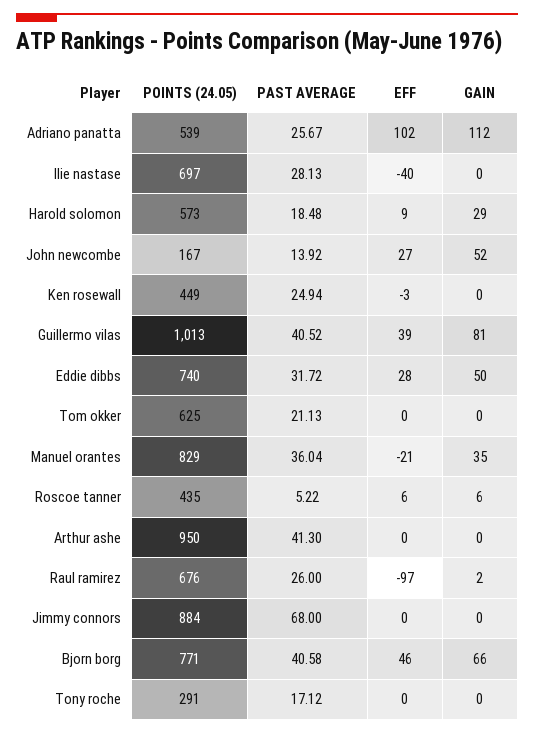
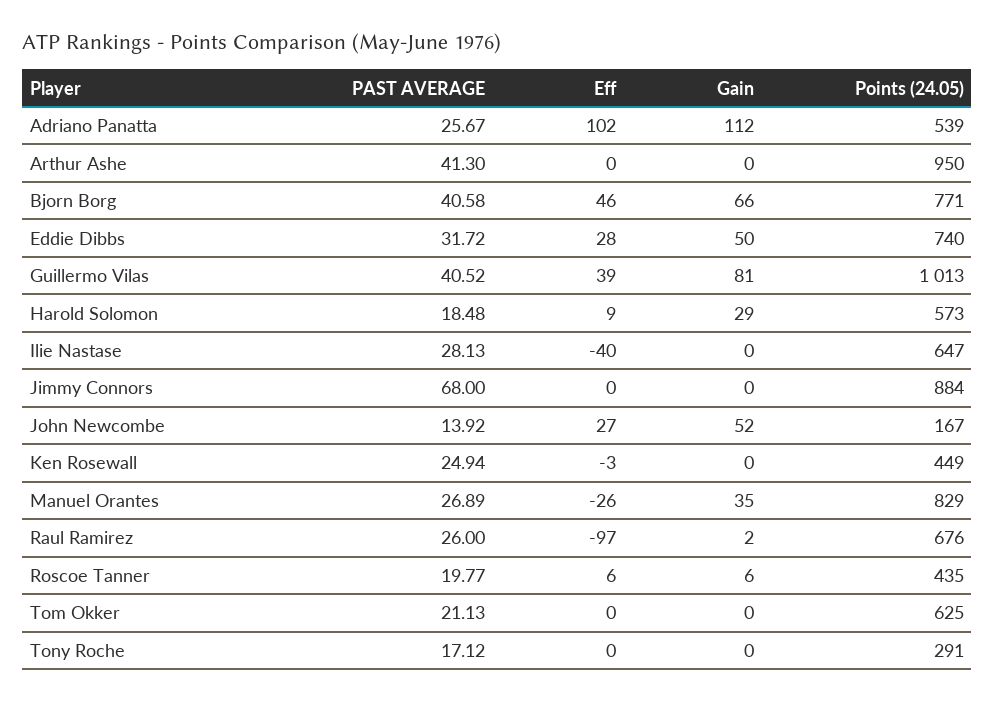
  {
    "POINTS (24.05)": {
      "Adriano panatta": 539,
-     "Ilie nastase": 697,
+     "Ilie nastase": 647,
      "Harold solomon": 573,
      "John newcombe": 167,
      "Ken rosewall": 449,
      "Guillermo vilas": 1013,
      "Eddie dibbs": 740,
      "Tom okker": 625,
      "Manuel orantes": 829,
      "Roscoe tanner": 435,
      "Arthur ashe": 950,
      "Raul ramirez": 676,
      "Jimmy connors": 884,
      "Bjorn borg": 771,
      "Tony roche": 291
    },
    "PAST AVERAGE": {
      "Adriano panatta": 25.67,
      "Ilie nastase": 28.13,
      "Harold solomon": 18.48,
      "John newcombe": 13.92,
      "Ken rosewall": 24.94,
      "Guillermo vilas": 40.52,
      "Eddie dibbs": 31.72,
      "Tom okker": 21.13,
-     "Manuel orantes": 36.04,
+     "Manuel orantes": 26.89,
-     "Roscoe tanner": 5.22,
+     "Roscoe tanner": 19.77,
      "Arthur ashe": 41.3,
      "Raul ramirez": 26,
      "Jimmy connors": 68,
      "Bjorn borg": 40.58,
      "Tony roche": 17.12
    },
    "EFF": {
      "Adriano panatta": 102,
      "Ilie nastase": -40,
      "Harold solomon": 9,
      "John newcombe": 27,
      "Ken rosewall": -3,
      "Guillermo vilas": 39,
      "Eddie dibbs": 28,
      "Tom okker": 0,
-     "Manuel orantes": -21,
+     "Manuel orantes": -26,
      "Roscoe tanner": 6,
      "Arthur ashe": 0,
      "Raul ramirez": -97,
      "Jimmy connors": 0,
      "Bjorn borg": 46,
      "Tony roche": 0
    },
    "GAIN": {
      "Adriano panatta": 112,
      "Ilie nastase": 0,
      "Harold solomon": 29,
      "John newcombe": 52,
      "Ken rosewall": 0,
      "Guillermo vilas": 81,
      "Eddie dibbs": 50,
      "Tom okker": 0,
      "Manuel orantes": 35,
      "Roscoe tanner": 6,
      "Arthur ashe": 0,
      "Raul ramirez": 2,
      "Jimmy connors": 0,
      "Bjorn borg": 66,
      "Tony roche": 0
    }
  }

